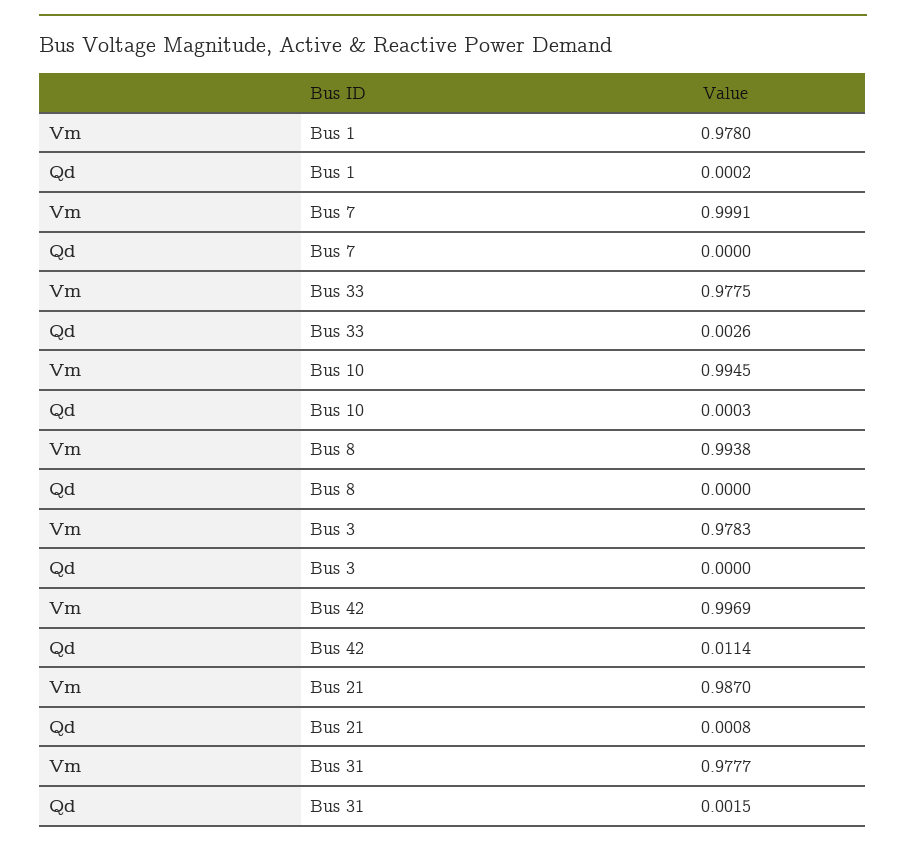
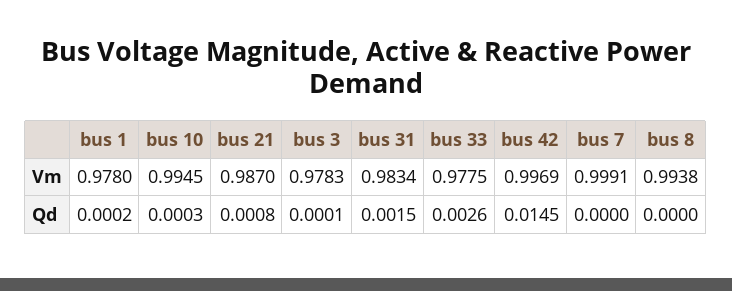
  {
    "Vm": {
      "Bus 1": 0.978,
      "Bus 7": 0.9991,
      "Bus 33": 0.9775,
      "Bus 10": 0.9945,
      "Bus 8": 0.9938,
      "Bus 3": 0.9783,
      "Bus 42": 0.9969,
      "Bus 21": 0.987,
-     "Bus 31": 0.9777
+     "Bus 31": 0.9834
    },
    "Qd": {
      "Bus 1": 0.0002,
      "Bus 7": 0,
      "Bus 33": 0.0026,
      "Bus 10": 0.0003,
      "Bus 8": 0,
-     "Bus 3": 0,
+     "Bus 3": 0.0001,
-     "Bus 42": 0.0114,
+     "Bus 42": 0.0145,
      "Bus 21": 0.0008,
      "Bus 31": 0.0015
    }
  }

